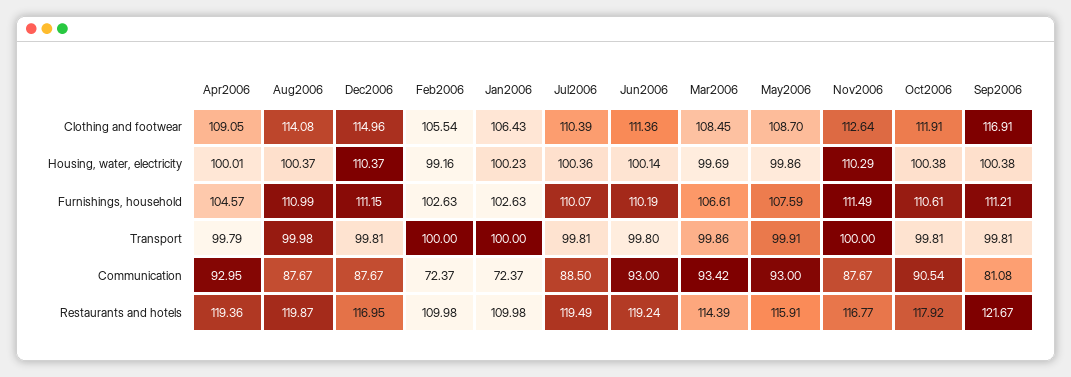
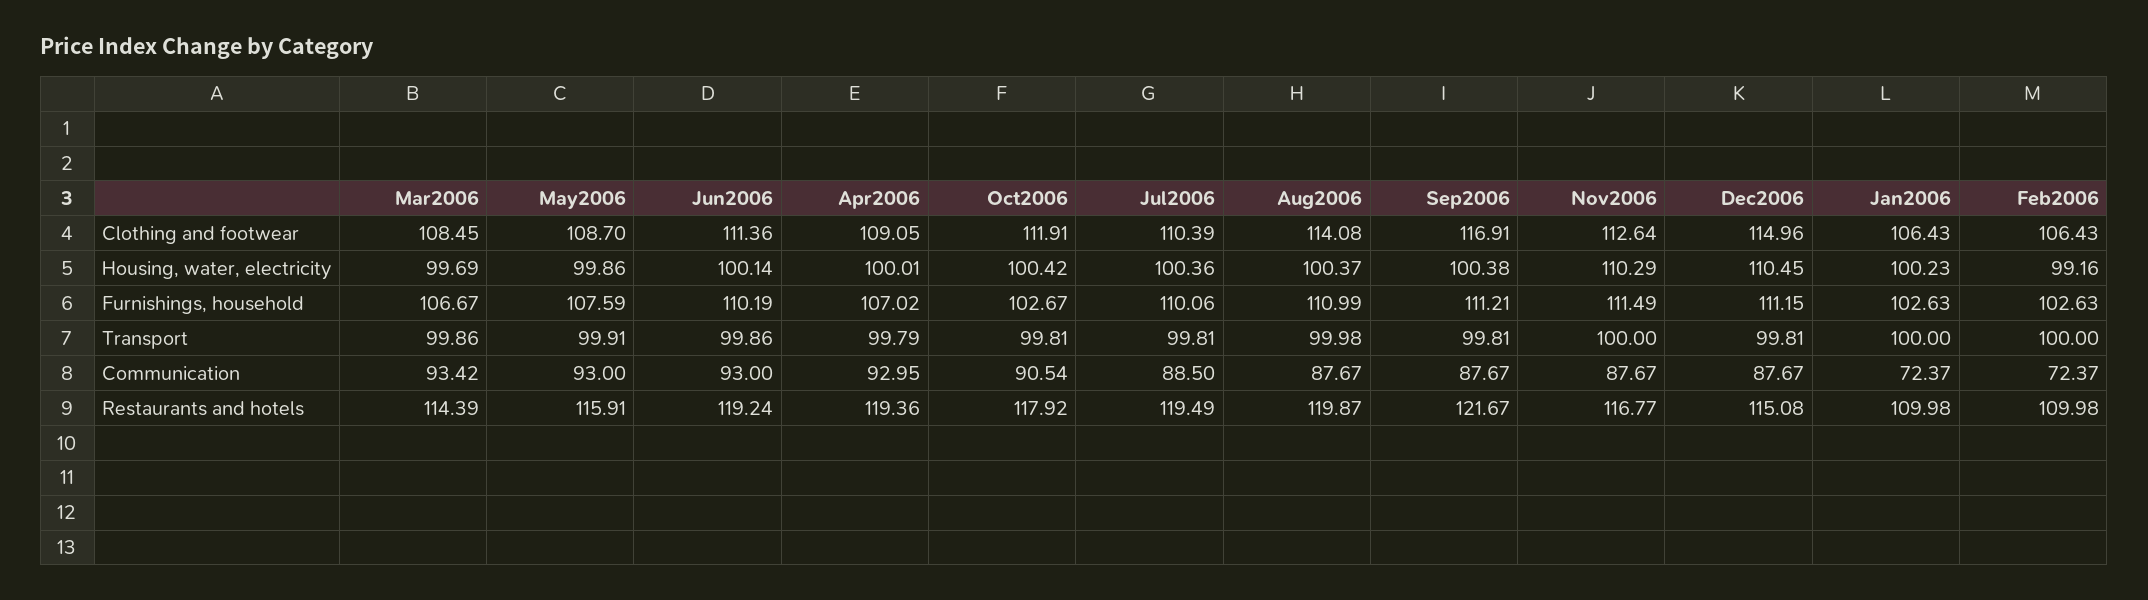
  {
    "Apr2006": {
      "Clothing and footwear": 109.05,
      "Housing, water, electricity": 100.01,
-     "Furnishings, household": 104.57,
+     "Furnishings, household": 107.02,
      "Transport": 99.79,
      "Communication": 92.95,
      "Restaurants and hotels": 119.36
    },
    "Aug2006": {
      "Clothing and footwear": 114.08,
      "Housing, water, electricity": 100.37,
      "Furnishings, household": 110.99,
      "Transport": 99.98,
      "Communication": 87.67,
      "Restaurants and hotels": 119.87
    },
    "Dec2006": {
      "Clothing and footwear": 114.96,
-     "Housing, water, electricity": 110.37,
+     "Housing, water, electricity": 110.45,
      "Furnishings, household": 111.15,
      "Transport": 99.81,
      "Communication": 87.67,
-     "Restaurants and hotels": 116.95
+     "Restaurants and hotels": 115.08
    },
    "Feb2006": {
-     "Clothing and footwear": 105.54,
+     "Clothing and footwear": 106.43,
      "Housing, water, electricity": 99.16,
      "Furnishings, household": 102.63,
      "Transport": 100,
      "Communication": 72.37,
      "Restaurants and hotels": 109.98
    },
    "Jan2006": {
      "Clothing and footwear": 106.43,
      "Housing, water, electricity": 100.23,
      "Furnishings, household": 102.63,
      "Transport": 100,
      "Communication": 72.37,
      "Restaurants and hotels": 109.98
    },
    "Jul2006": {
      "Clothing and footwear": 110.39,
      "Housing, water, electricity": 100.36,
-     "Furnishings, household": 110.07,
+     "Furnishings, household": 110.06,
      "Transport": 99.81,
      "Communication": 88.5,
      "Restaurants and hotels": 119.49
    },
    "Jun2006": {
      "Clothing and footwear": 111.36,
      "Housing, water, electricity": 100.14,
      "Furnishings, household": 110.19,
-     "Transport": 99.8,
+     "Transport": 99.86,
      "Communication": 93,
      "Restaurants and hotels": 119.24
    },
    "Mar2006": {
      "Clothing and footwear": 108.45,
      "Housing, water, electricity": 99.69,
-     "Furnishings, household": 106.61,
+     "Furnishings, household": 106.67,
      "Transport": 99.86,
      "Communication": 93.42,
      "Restaurants and hotels": 114.39
    },
    "May2006": {
      "Clothing and footwear": 108.7,
      "Housing, water, electricity": 99.86,
      "Furnishings, household": 107.59,
      "Transport": 99.91,
      "Communication": 93,
      "Restaurants and hotels": 115.91
    },
    "Nov2006": {
      "Clothing and footwear": 112.64,
      "Housing, water, electricity": 110.29,
      "Furnishings, household": 111.49,
      "Transport": 100,
      "Communication": 87.67,
      "Restaurants and hotels": 116.77
    },
    "Oct2006": {
      "Clothing and footwear": 111.91,
-     "Housing, water, electricity": 100.38,
+     "Housing, water, electricity": 100.42,
-     "Furnishings, household": 110.61,
+     "Furnishings, household": 102.67,
      "Transport": 99.81,
      "Communication": 90.54,
      "Restaurants and hotels": 117.92
    },
    "Sep2006": {
      "Clothing and footwear": 116.91,
      "Housing, water, electricity": 100.38,
      "Furnishings, household": 111.21,
      "Transport": 99.81,
-     "Communication": 81.08,
+     "Communication": 87.67,
      "Restaurants and hotels": 121.67
    }
  }

